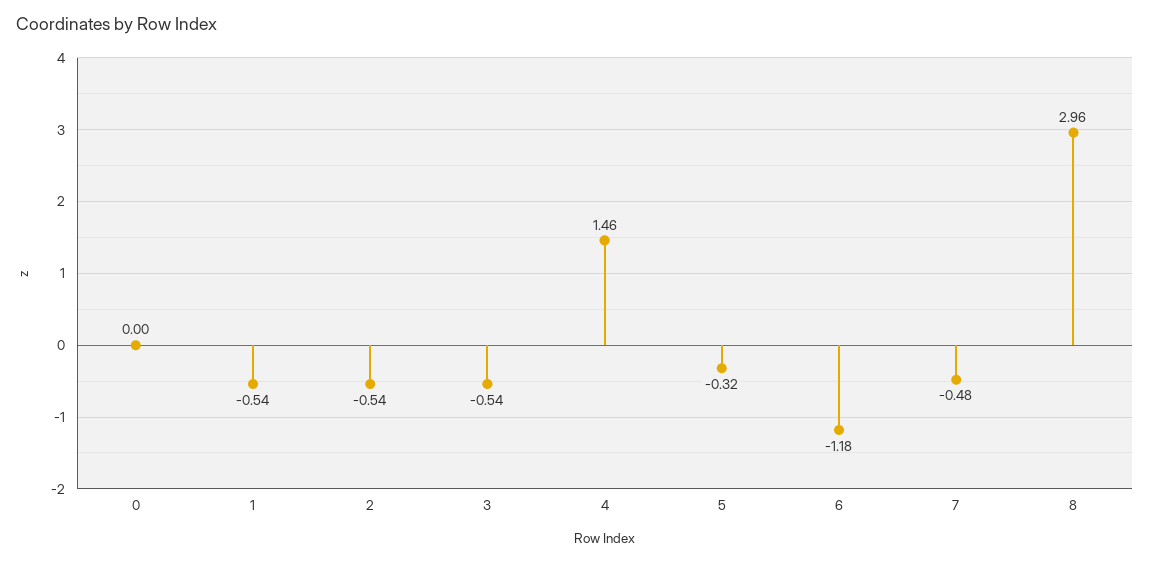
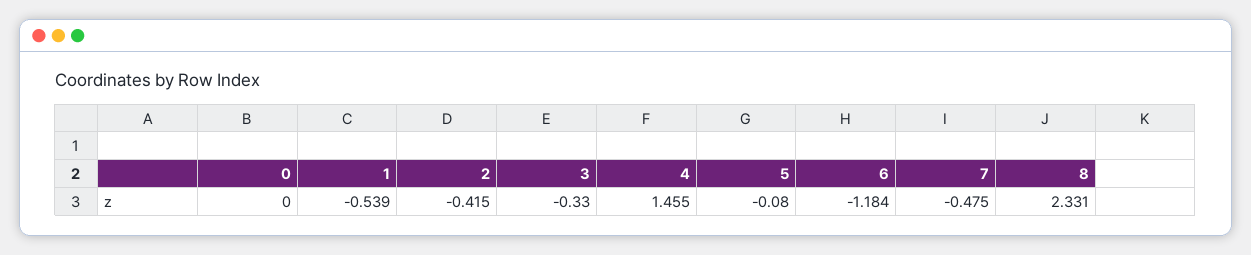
  {
    "0": 0,
    "1": -0.539,
-   "2": -0.54,
+   "2": -0.415,
-   "3": -0.54,
+   "3": -0.33,
    "4": 1.455,
-   "5": -0.32,
+   "5": -0.08,
    "6": -1.184,
    "7": -0.475,
-   "8": 2.96
+   "8": 2.331
  }

